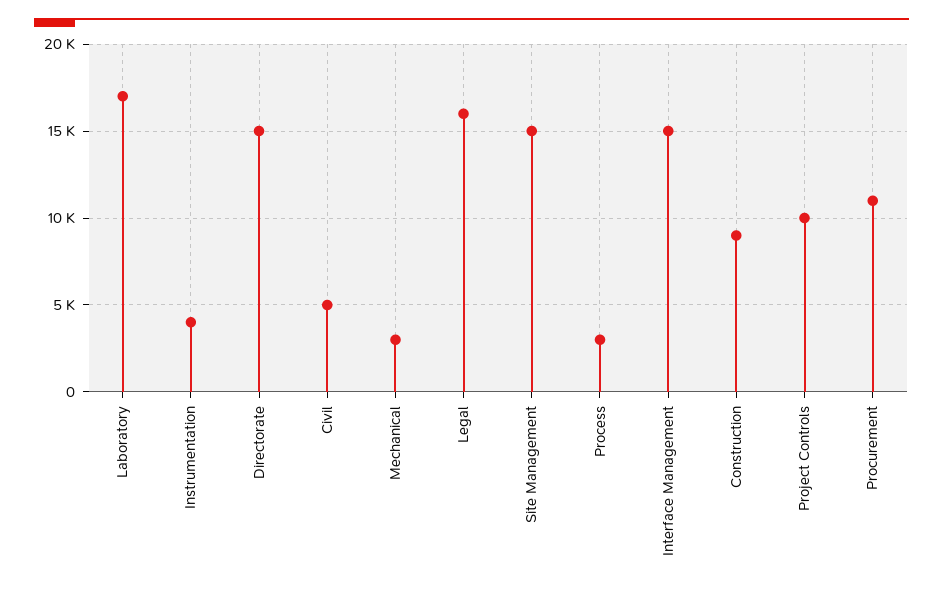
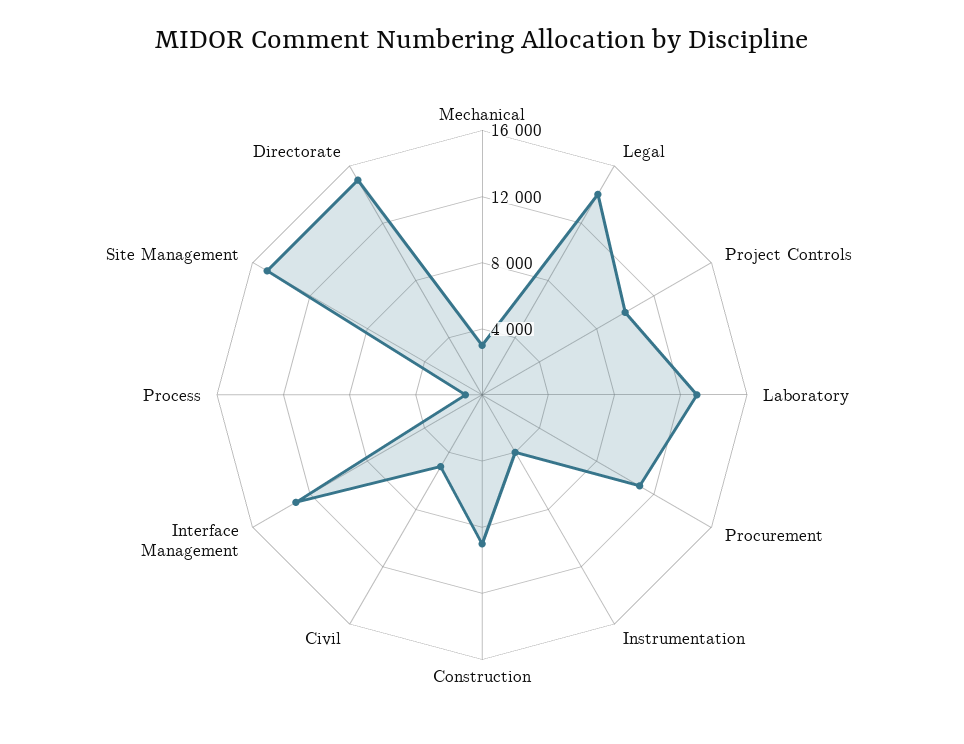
  {
-   "Laboratory": 17000,
+   "Laboratory": 13000,
    "Instrumentation": 4000,
    "Directorate": 15000,
    "Civil": 5000,
    "Mechanical": 3000,
-   "Legal": 16000,
+   "Legal": 14000,
    "Site Management": 15000,
-   "Process": 3000,
+   "Process": 1000,
-   "Interface Management": 15000,
+   "Interface Management": 13000,
    "Construction": 9000,
    "Project Controls": 10000,
    "Procurement": 11000
  }

